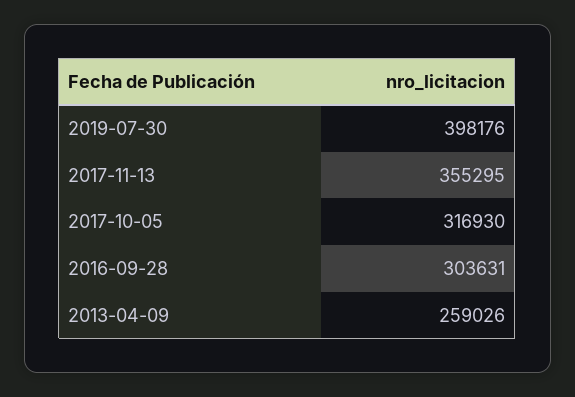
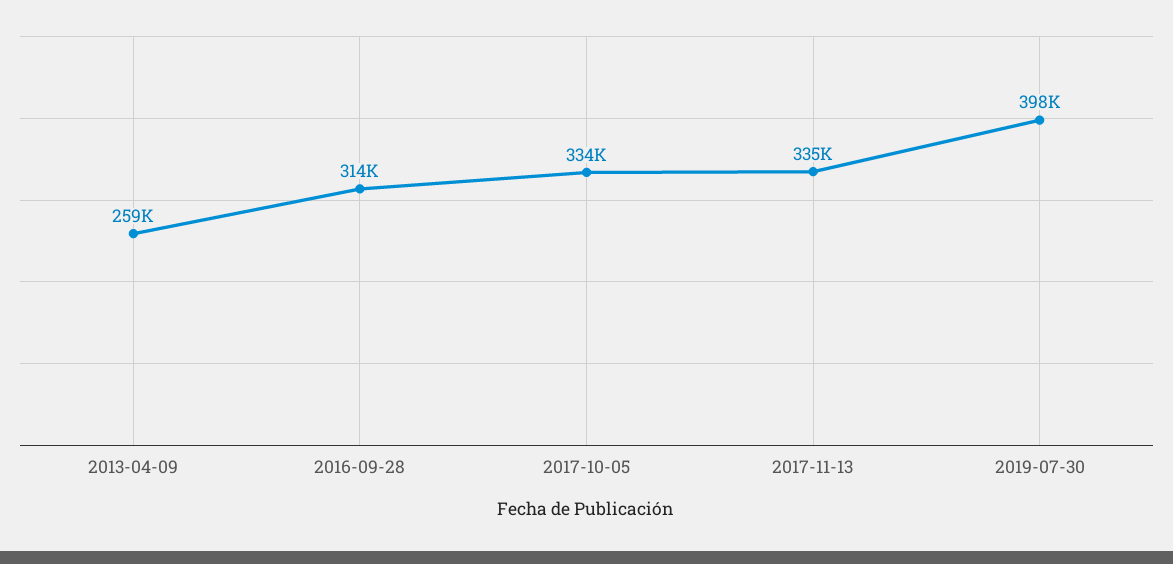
  {
    "2019-07-30": 398176,
-   "2017-11-13": 355295,
+   "2017-11-13": 335000,
-   "2017-10-05": 316930,
+   "2017-10-05": 334000,
-   "2016-09-28": 303631,
+   "2016-09-28": 314000,
    "2013-04-09": 259026
  }

